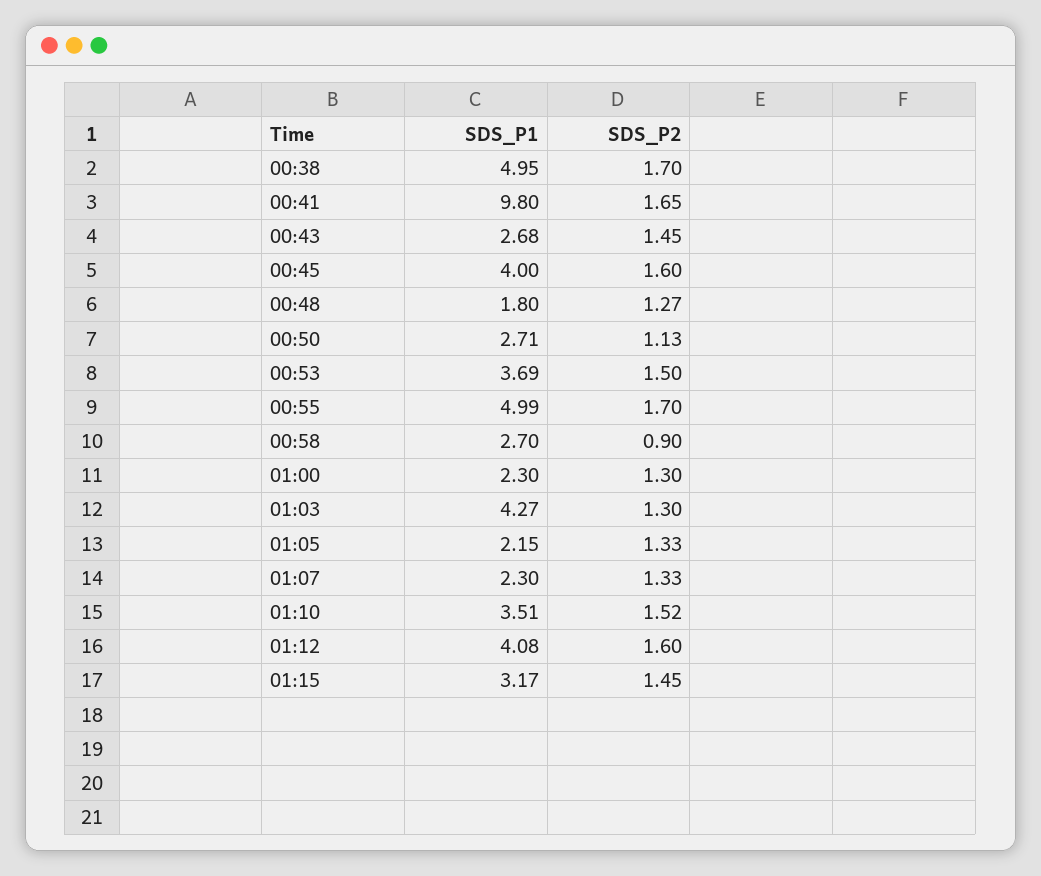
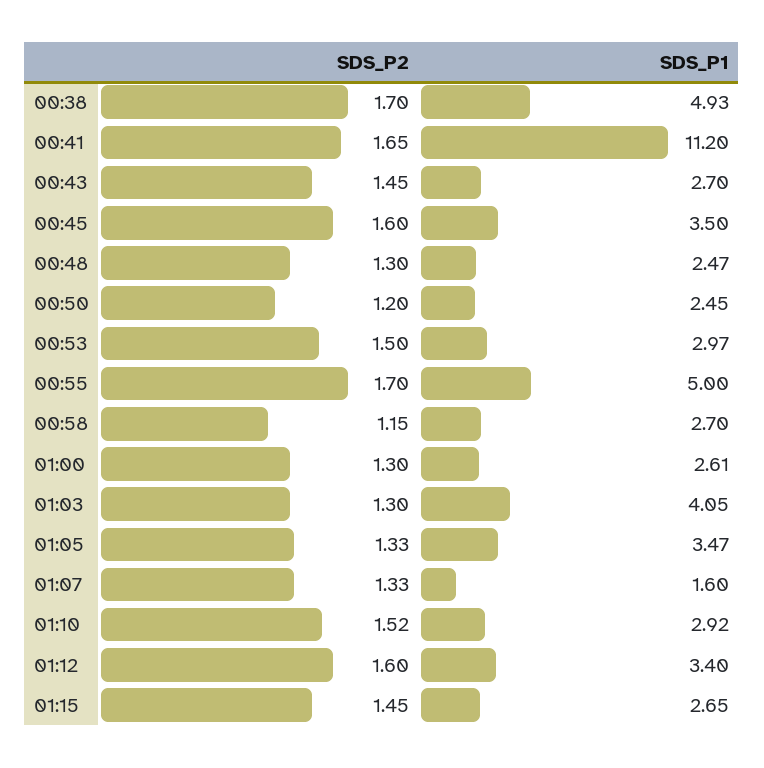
  {
    "SDS_P1": {
-     "00:38": 4.95,
+     "00:38": 4.93,
-     "00:41": 9.8,
+     "00:41": 11.2,
-     "00:43": 2.68,
+     "00:43": 2.7,
-     "00:45": 4,
+     "00:45": 3.5,
-     "00:48": 1.8,
+     "00:48": 2.47,
-     "00:50": 2.71,
+     "00:50": 2.45,
-     "00:53": 3.69,
+     "00:53": 2.97,
-     "00:55": 4.99,
+     "00:55": 5,
      "00:58": 2.7,
-     "01:00": 2.3,
+     "01:00": 2.61,
-     "01:03": 4.27,
+     "01:03": 4.05,
-     "01:05": 2.15,
+     "01:05": 3.47,
-     "01:07": 2.3,
+     "01:07": 1.6,
-     "01:10": 3.51,
+     "01:10": 2.92,
-     "01:12": 4.08,
+     "01:12": 3.4,
-     "01:15": 3.17
+     "01:15": 2.65
    },
    "SDS_P2": {
      "00:38": 1.7,
      "00:41": 1.65,
      "00:43": 1.45,
      "00:45": 1.6,
-     "00:48": 1.27,
+     "00:48": 1.3,
-     "00:50": 1.13,
+     "00:50": 1.2,
      "00:53": 1.5,
      "00:55": 1.7,
-     "00:58": 0.9,
+     "00:58": 1.15,
      "01:00": 1.3,
      "01:03": 1.3,
      "01:05": 1.33,
      "01:07": 1.33,
      "01:10": 1.52,
      "01:12": 1.6,
      "01:15": 1.45
    }
  }

